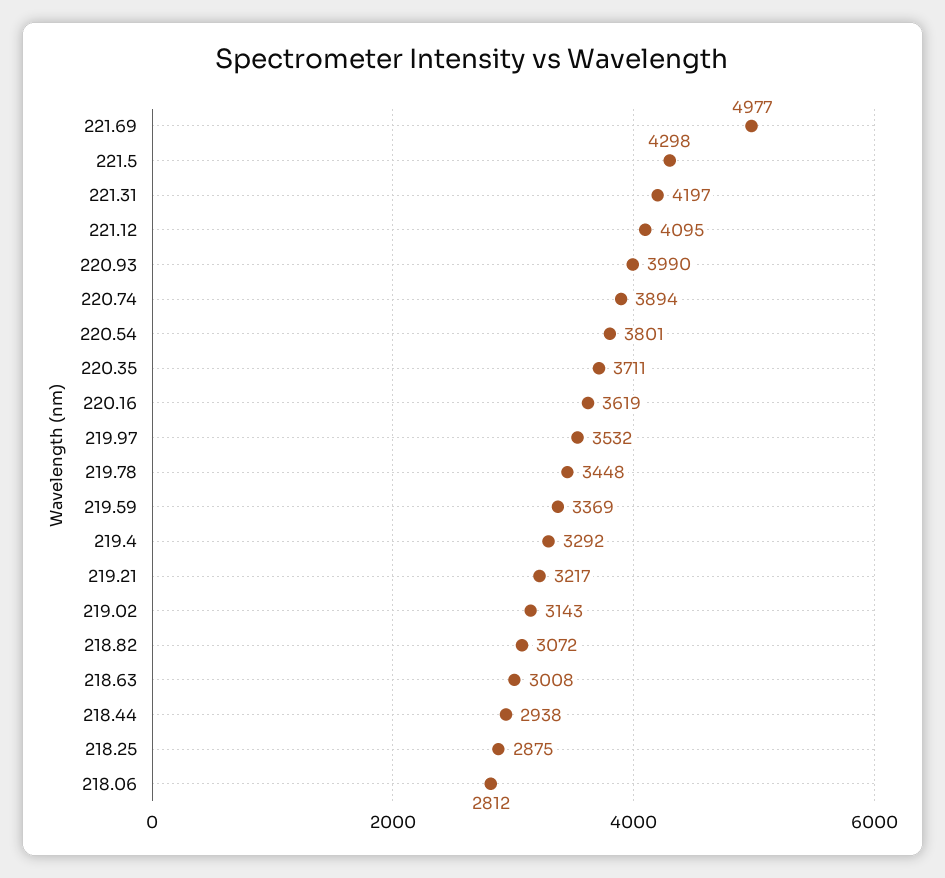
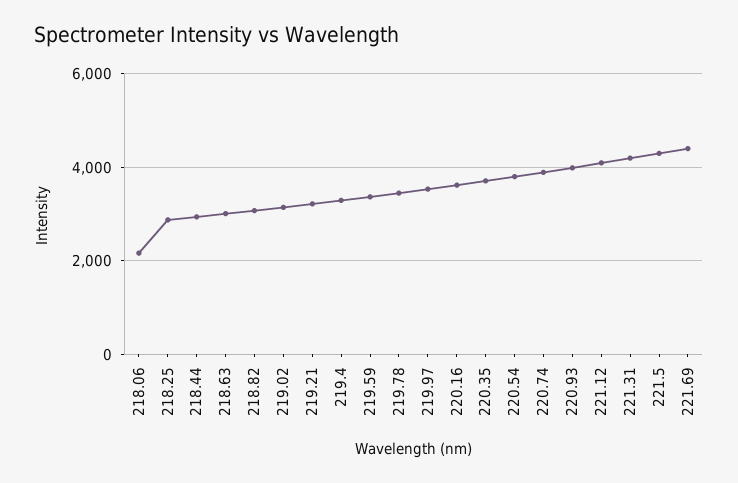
  {
-   "221.69": 4977,
+   "221.69": 4400,
    "221.5": 4298,
    "221.31": 4197,
    "221.12": 4095,
    "220.93": 3990,
    "220.74": 3894,
    "220.54": 3801,
    "220.35": 3711,
    "220.16": 3619,
    "219.97": 3532,
    "219.78": 3448,
    "219.59": 3369,
    "219.4": 3292,
    "219.21": 3217,
    "219.02": 3143,
    "218.82": 3072,
    "218.63": 3008,
    "218.44": 2938,
    "218.25": 2875,
-   "218.06": 2812
+   "218.06": 2200
  }

